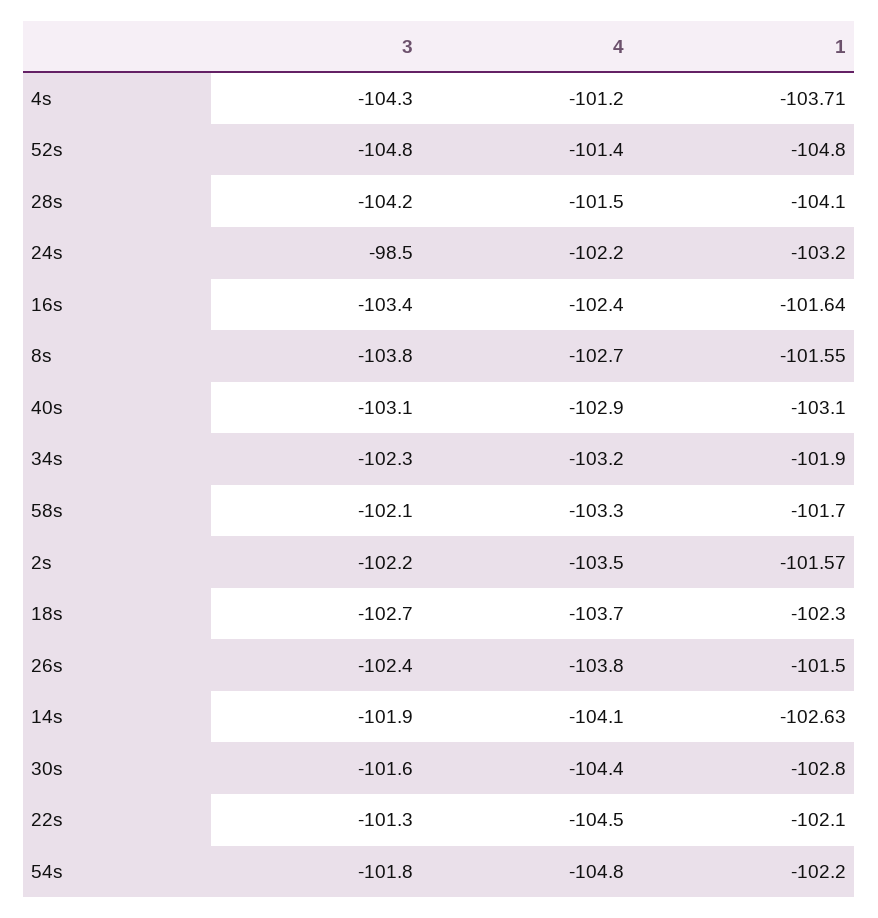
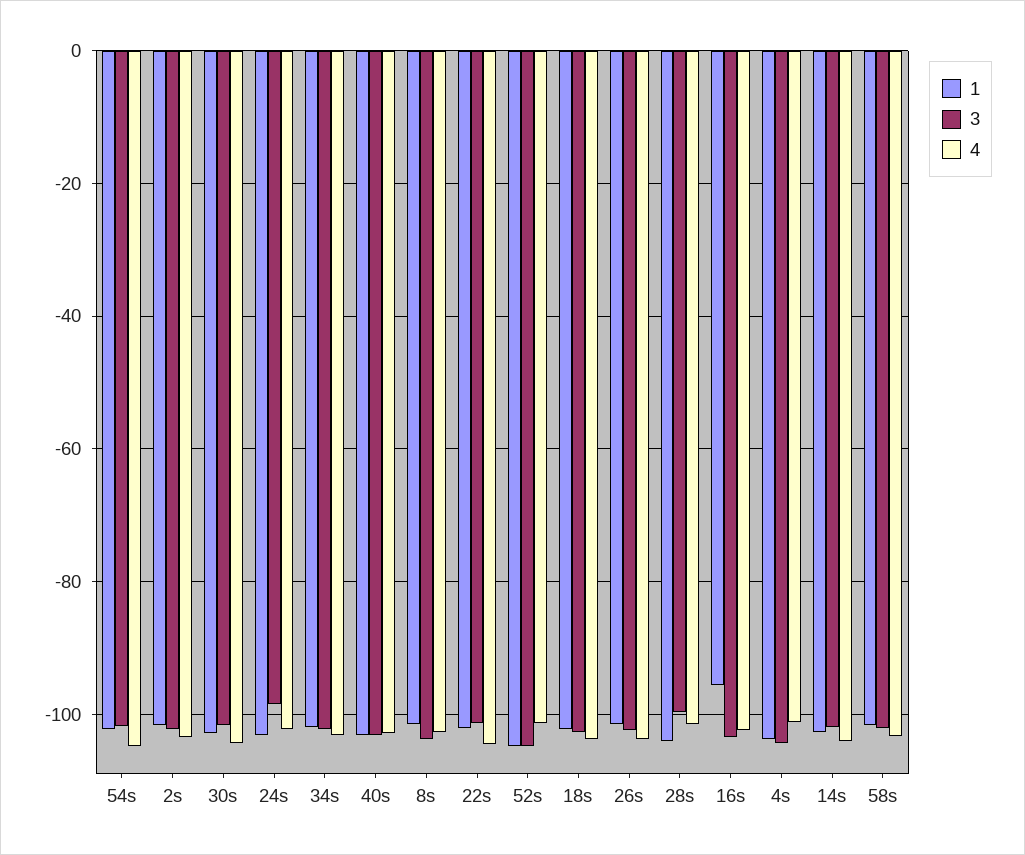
  {
    "3": {
      "4s": -104.3,
      "52s": -104.8,
-     "28s": -104.2,
+     "28s": -100,
      "24s": -98.5,
      "16s": -103.4,
      "8s": -103.8,
      "40s": -103.1,
      "34s": -102.3,
      "58s": -102.1,
      "2s": -102.2,
      "18s": -102.7,
      "26s": -102.4,
      "14s": -101.9,
      "30s": -101.6,
      "22s": -101.3,
      "54s": -101.8
    },
    "4": {
      "4s": -101.2,
      "52s": -101.4,
      "28s": -101.5,
      "24s": -102.2,
      "16s": -102.4,
      "8s": -102.7,
      "40s": -102.9,
      "34s": -103.2,
      "58s": -103.3,
      "2s": -103.5,
      "18s": -103.7,
      "26s": -103.8,
      "14s": -104.1,
      "30s": -104.4,
      "22s": -104.5,
      "54s": -104.8
    },
    "1": {
      "4s": -103.71,
      "52s": -104.8,
      "28s": -104.1,
      "24s": -103.2,
-     "16s": -101.64,
+     "16s": -96,
      "8s": -101.55,
      "40s": -103.1,
      "34s": -101.9,
      "58s": -101.7,
      "2s": -101.57,
      "18s": -102.3,
      "26s": -101.5,
      "14s": -102.63,
      "30s": -102.8,
      "22s": -102.1,
      "54s": -102.2
    }
  }

